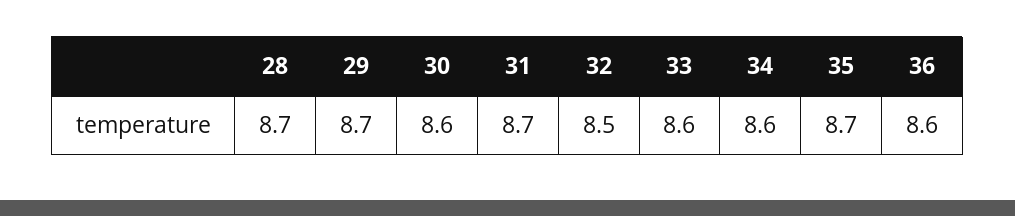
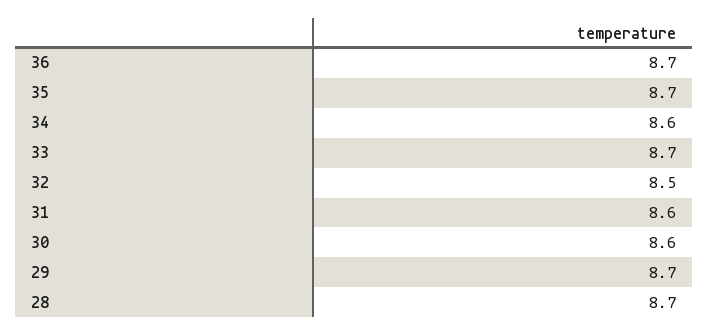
  {
    "28": 8.7,
    "29": 8.7,
    "30": 8.6,
-   "31": 8.7,
+   "31": 8.6,
    "32": 8.5,
-   "33": 8.6,
+   "33": 8.7,
    "34": 8.6,
    "35": 8.7,
-   "36": 8.6
+   "36": 8.7
  }

